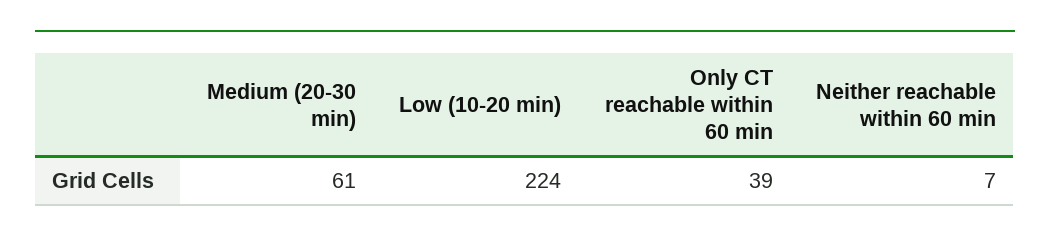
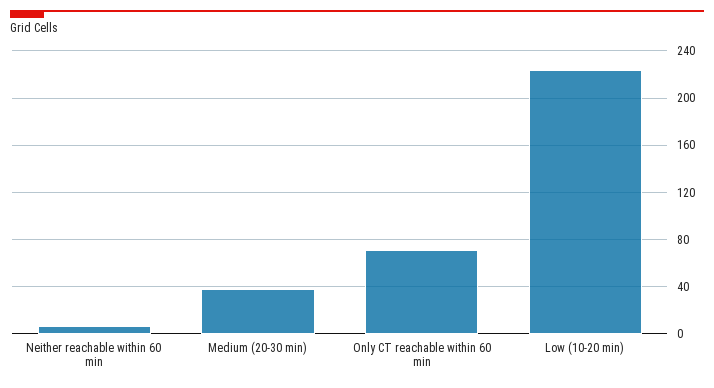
  {
-   "Medium (20-30 min)": 61,
+   "Medium (20-30 min)": 40,
    "Low (10-20 min)": 224,
-   "Only CT reachable within 60 min": 39,
+   "Only CT reachable within 60 min": 70,
    "Neither reachable within 60 min": 7
  }

